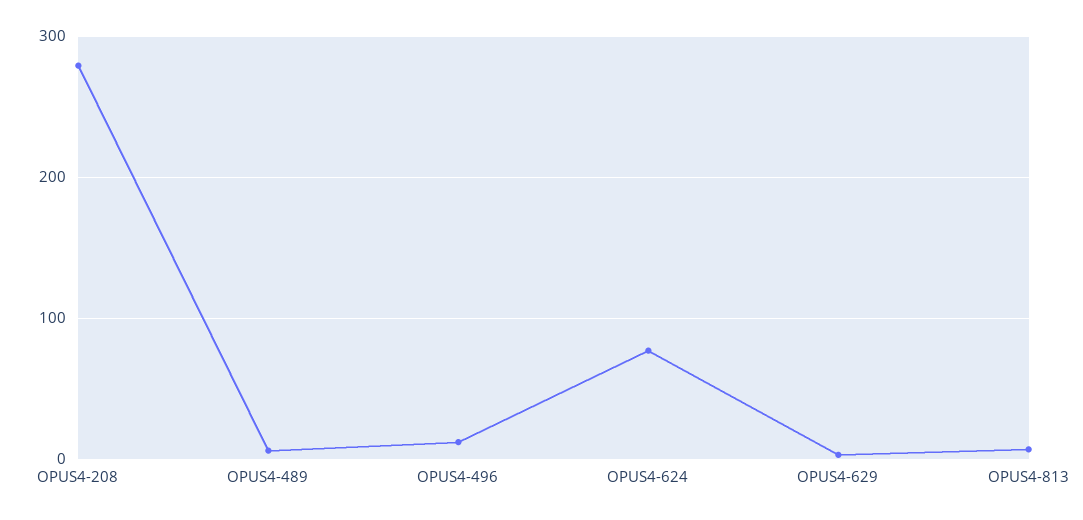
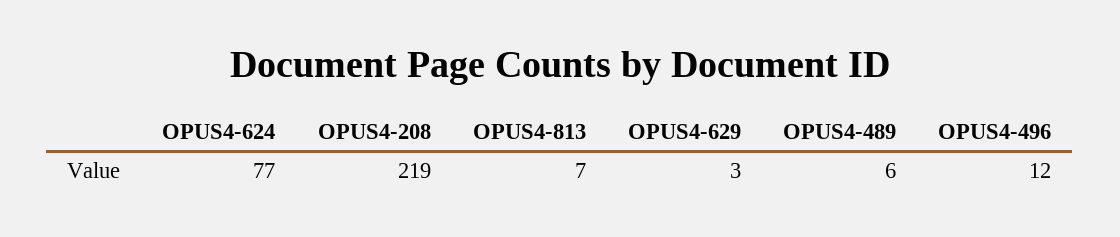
  {
-   "OPUS4-208": 280,
+   "OPUS4-208": 219,
    "OPUS4-489": 6,
    "OPUS4-496": 12,
    "OPUS4-624": 77,
    "OPUS4-629": 3,
    "OPUS4-813": 7
  }

